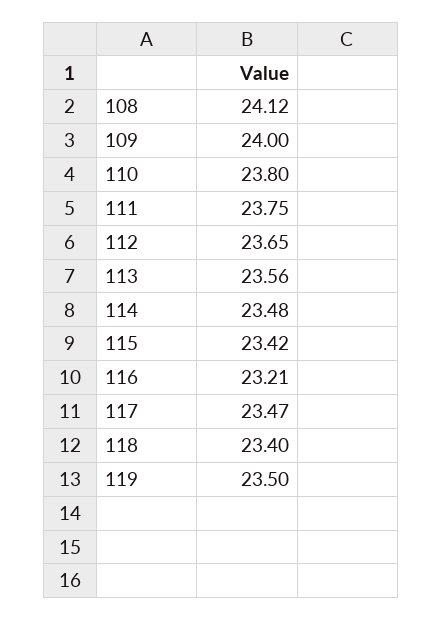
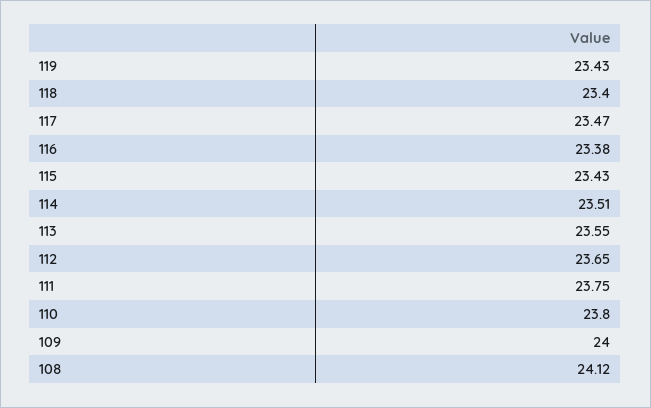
  {
    "108": 24.12,
    "109": 24,
    "110": 23.8,
    "111": 23.75,
    "112": 23.65,
-   "113": 23.56,
+   "113": 23.55,
-   "114": 23.48,
+   "114": 23.51,
-   "115": 23.42,
+   "115": 23.43,
-   "116": 23.21,
+   "116": 23.38,
    "117": 23.47,
    "118": 23.4,
-   "119": 23.5
+   "119": 23.43
  }

